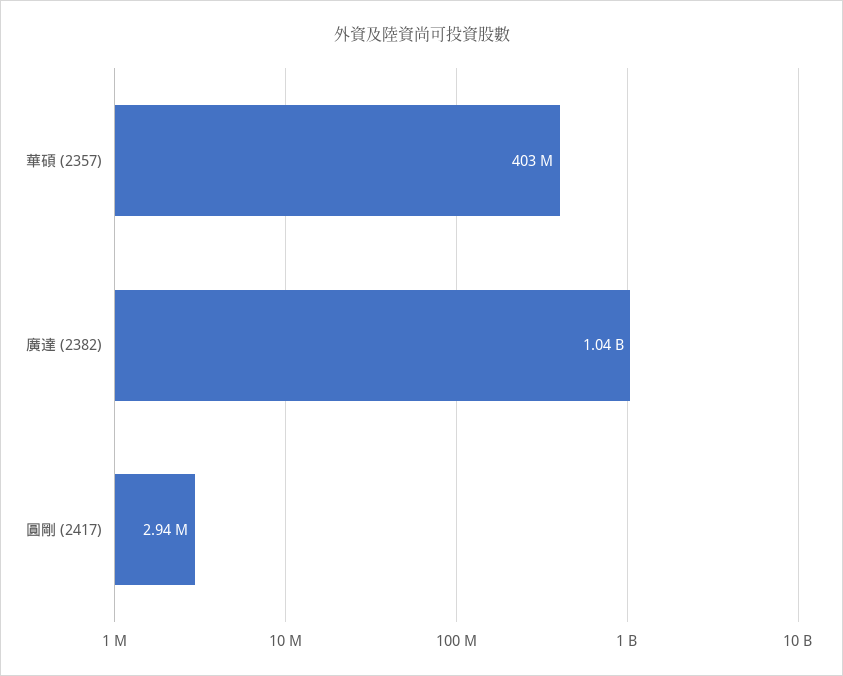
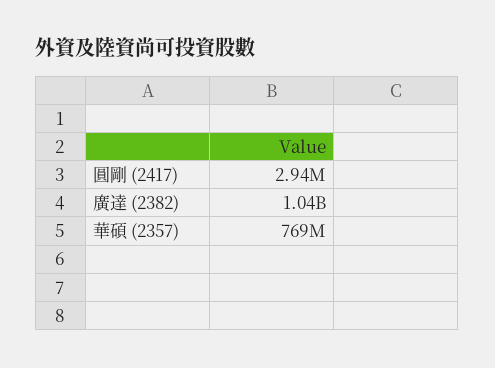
  {
-   "華碩 (2357)": 403000000,
+   "華碩 (2357)": 769000000,
    "廣達 (2382)": 1040000000,
    "圓剛 (2417)": 2940000
  }

